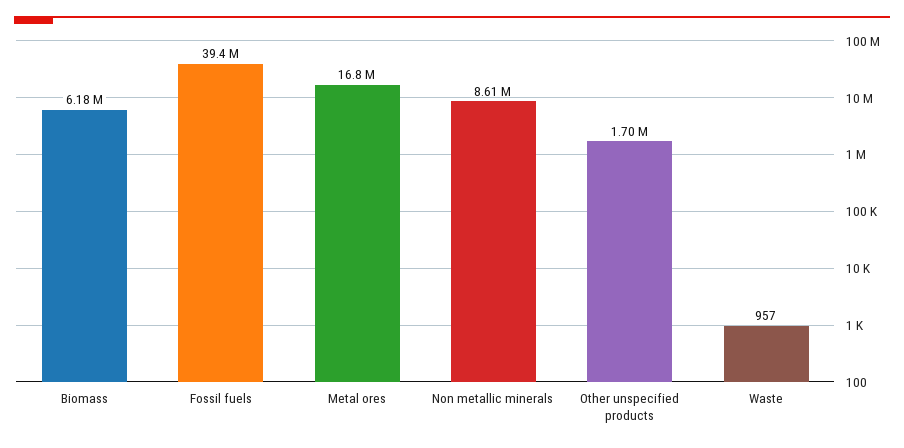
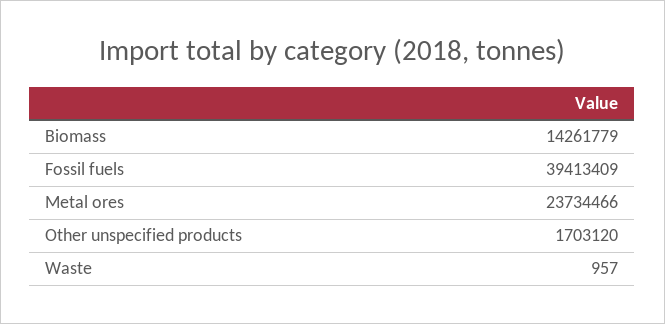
  {
-   "Biomass": 6180000,
+   "Biomass": 14261779,
    "Fossil fuels": 39413409,
-   "Metal ores": 16800000,
+   "Metal ores": 23734466,
-   "Non metallic minerals": 8610000,
    "Other unspecified products": 1703120,
    "Waste": 957
  }

